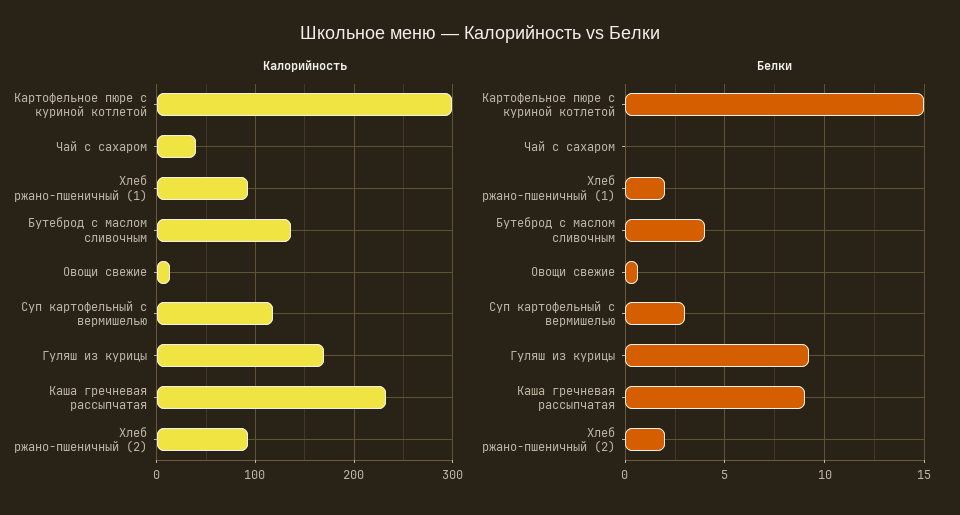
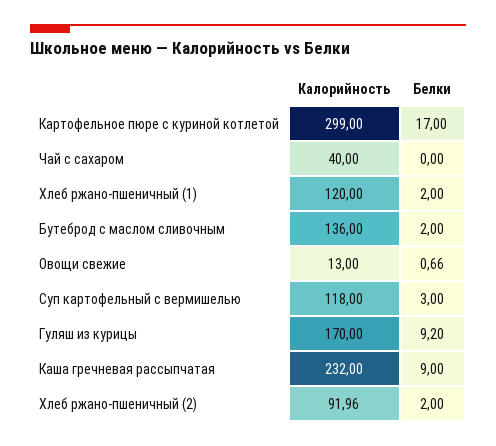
  {
    "Калорийность": {
      "Картофельное пюре с куриной котлетой": 299,
      "Чай с сахаром": 40,
-     "Хлеб ржано-пшеничный (1)": 90,
+     "Хлеб ржано-пшеничный (1)": 120,
      "Бутеброд с маслом сливочным": 136,
      "Овощи свежие": 13,
      "Суп картофельный с вермишелью": 118,
      "Гуляш из курицы": 170,
      "Каша гречневая рассыпчатая": 232,
      "Хлеб ржано-пшеничный (2)": 91.96
    },
    "Белки": {
-     "Картофельное пюре с куриной котлетой": 15,
+     "Картофельное пюре с куриной котлетой": 17,
      "Чай с сахаром": 0,
      "Хлеб ржано-пшеничный (1)": 2,
-     "Бутеброд с маслом сливочным": 4,
+     "Бутеброд с маслом сливочным": 2,
      "Овощи свежие": 0.66,
      "Суп картофельный с вермишелью": 3,
      "Гуляш из курицы": 9.2,
      "Каша гречневая рассыпчатая": 9,
      "Хлеб ржано-пшеничный (2)": 2
    }
  }

